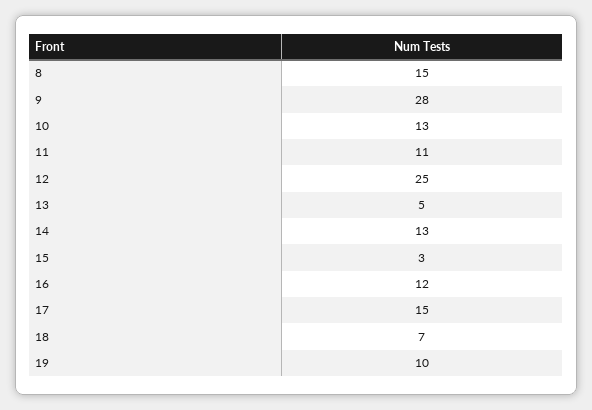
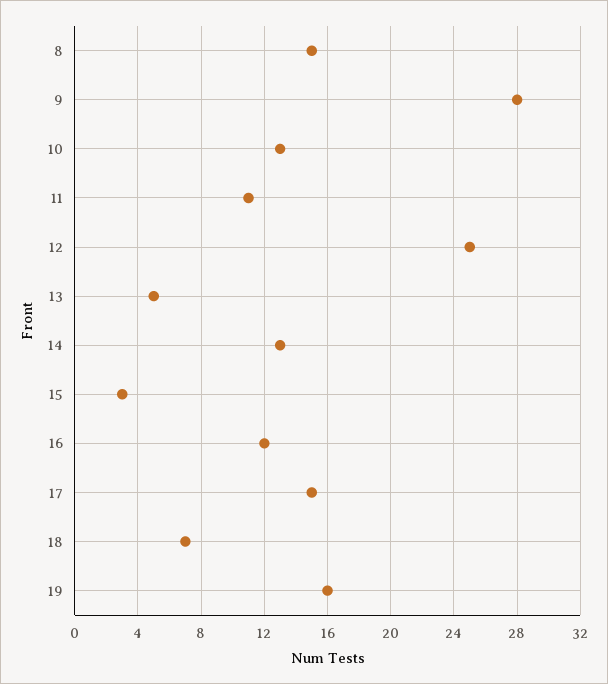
  {
    "8": 15,
    "9": 28,
    "10": 13,
    "11": 11,
    "12": 25,
    "13": 5,
    "14": 13,
    "15": 3,
    "16": 12,
    "17": 15,
    "18": 7,
-   "19": 10
+   "19": 16
  }

